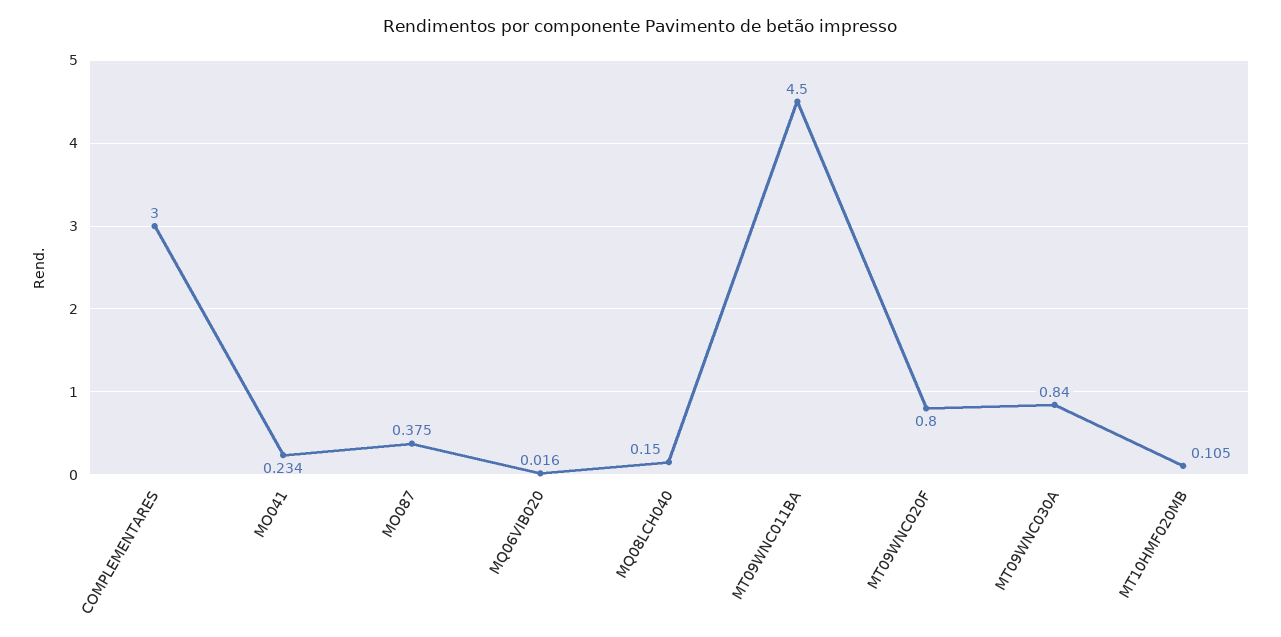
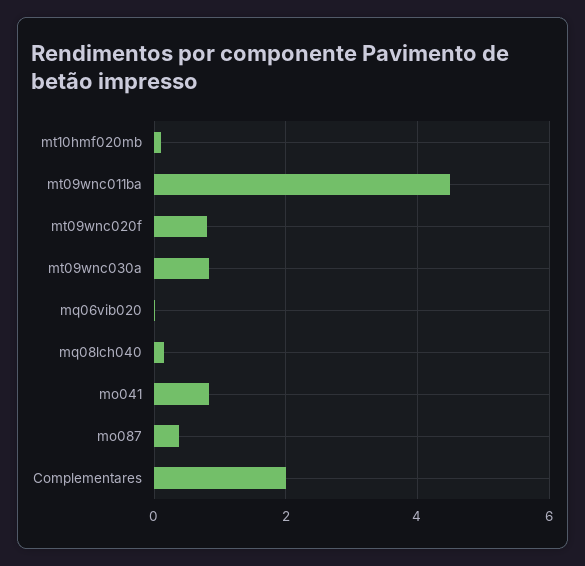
  {
-   "COMPLEMENTARES": 3,
+   "COMPLEMENTARES": 2,
-   "MO041": 0.234,
+   "MO041": 0.8,
    "MO087": 0.375,
    "MQ06VIB020": 0.016,
    "MQ08LCH040": 0.15,
    "MT09WNC011BA": 4.5,
    "MT09WNC020F": 0.8,
    "MT09WNC030A": 0.84,
    "MT10HMF020MB": 0.105
  }

